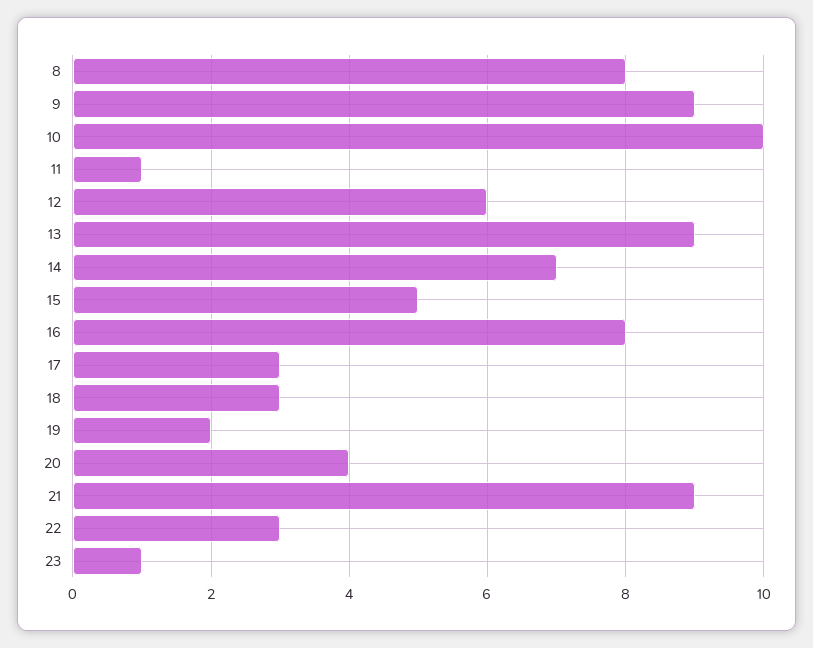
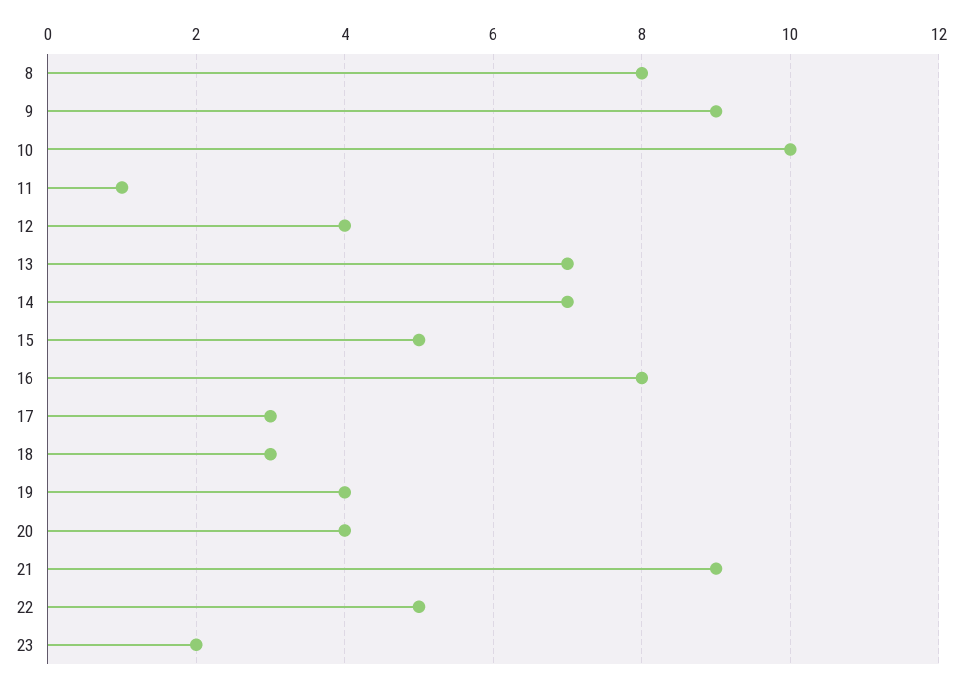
  {
    "8": 8,
    "9": 9,
    "10": 10,
    "11": 1,
-   "12": 6,
+   "12": 4,
-   "13": 9,
+   "13": 7,
    "14": 7,
    "15": 5,
    "16": 8,
    "17": 3,
    "18": 3,
-   "19": 2,
+   "19": 4,
    "20": 4,
    "21": 9,
-   "22": 3,
+   "22": 5,
-   "23": 1
+   "23": 2
  }

